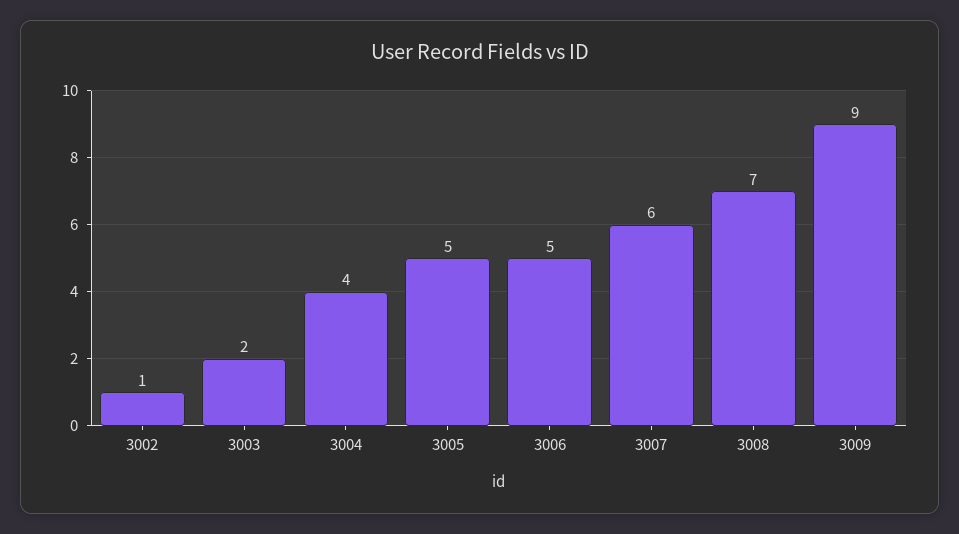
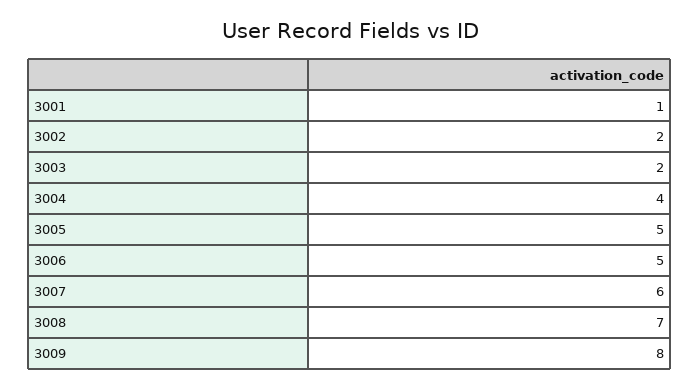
  {
-   "3002": 1,
+   "3002": 2,
    "3003": 2,
    "3004": 4,
    "3005": 5,
    "3006": 5,
    "3007": 6,
    "3008": 7,
-   "3009": 9
+   "3009": 8,
+   "3001": 1
  }

